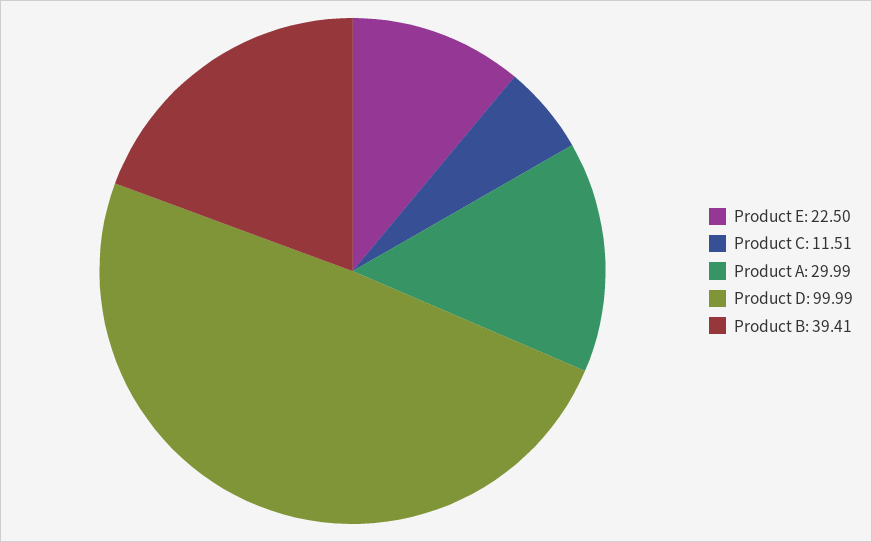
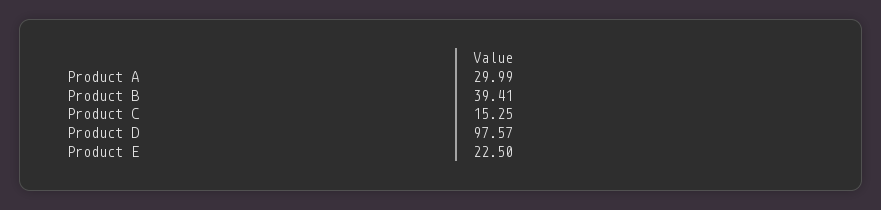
  {
    "Product E": 22.5,
-   "Product C": 11.51,
+   "Product C": 15.25,
    "Product A": 29.99,
-   "Product D": 99.99,
+   "Product D": 97.57,
    "Product B": 39.41
  }

